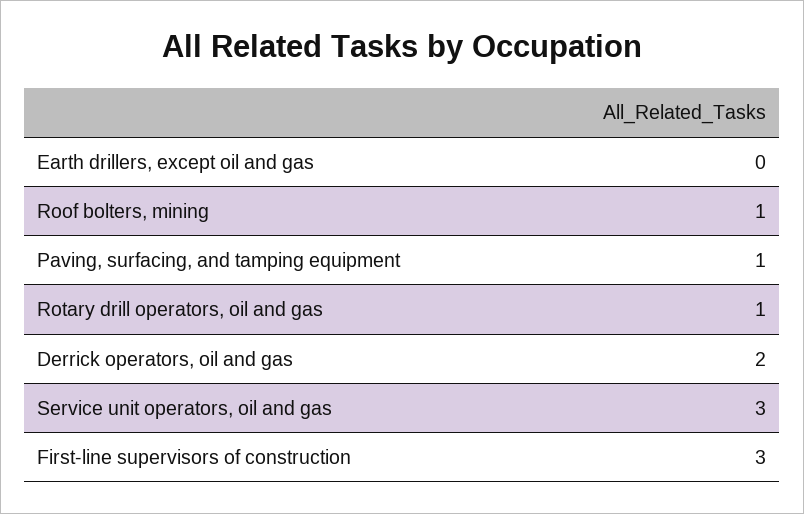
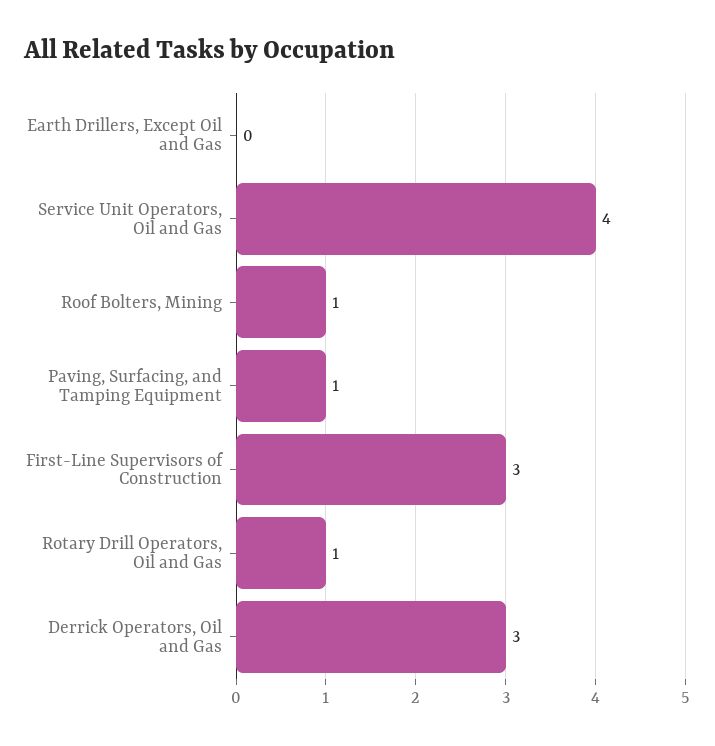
  {
    "Earth drillers, except oil and gas": 0,
    "Roof bolters, mining": 1,
    "Paving, surfacing, and tamping equipment": 1,
    "Rotary drill operators, oil and gas": 1,
-   "Derrick operators, oil and gas": 2,
+   "Derrick operators, oil and gas": 3,
-   "Service unit operators, oil and gas": 3,
+   "Service unit operators, oil and gas": 4,
    "First-line supervisors of construction": 3
  }

